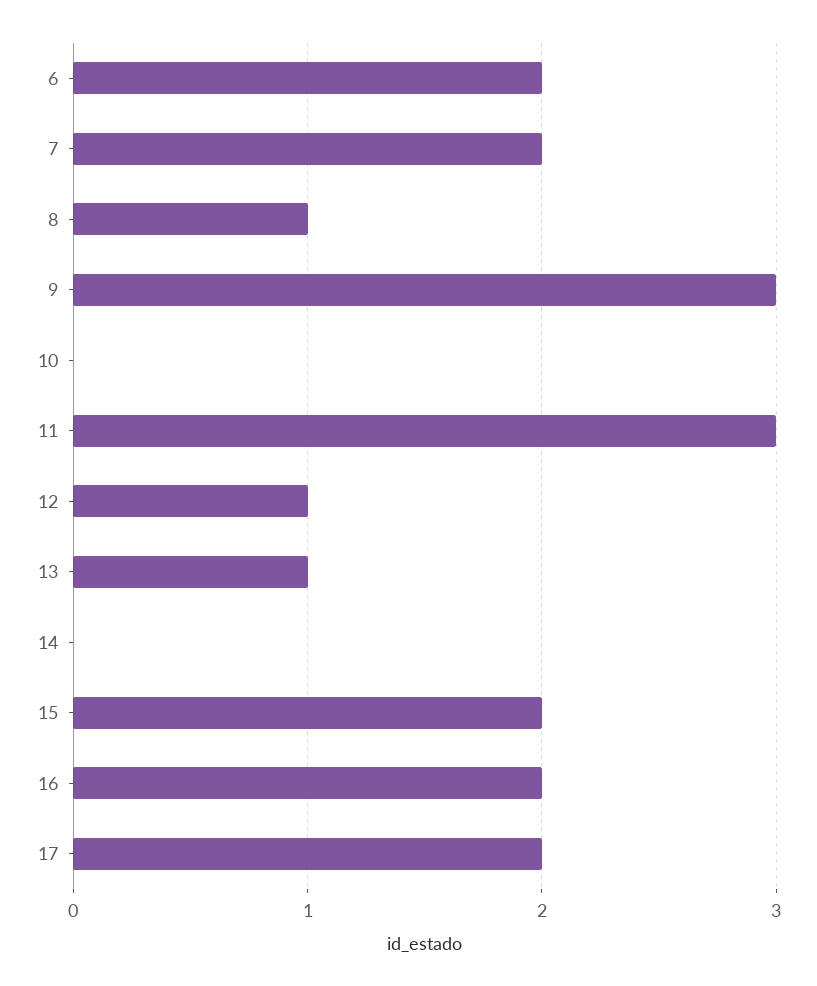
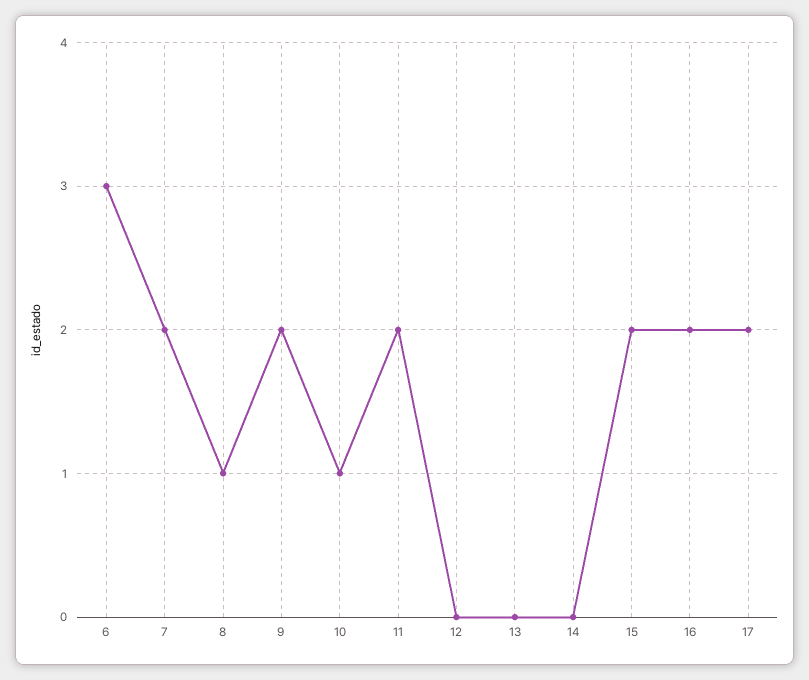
  {
-   "6": 2,
+   "6": 3,
    "7": 2,
    "8": 1,
-   "9": 3,
+   "9": 2,
-   "10": 0,
+   "10": 1,
-   "11": 3,
+   "11": 2,
-   "12": 1,
+   "12": 0,
-   "13": 1,
+   "13": 0,
    "14": 0,
    "15": 2,
    "16": 2,
    "17": 2
  }

